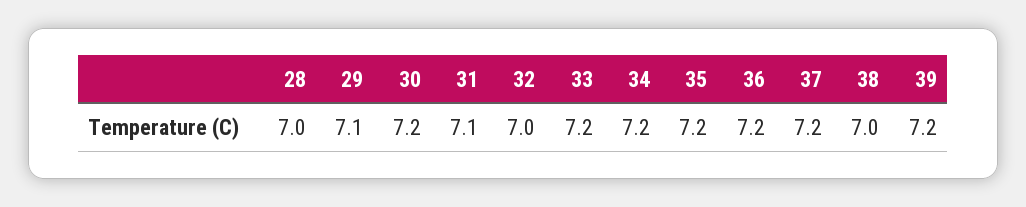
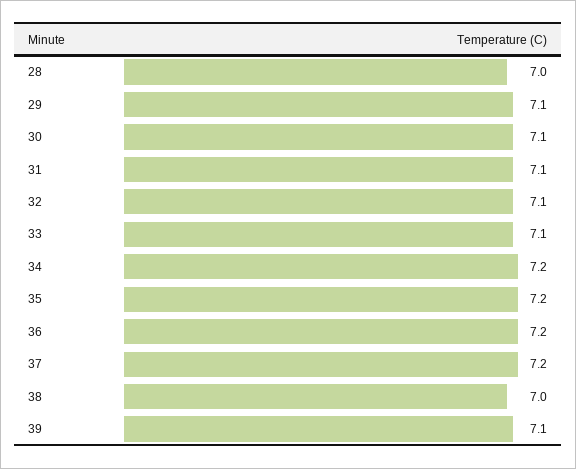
  {
    "28": 7,
    "29": 7.1,
-   "30": 7.2,
+   "30": 7.1,
    "31": 7.1,
-   "32": 7,
+   "32": 7.1,
-   "33": 7.2,
+   "33": 7.1,
    "34": 7.2,
    "35": 7.2,
    "36": 7.2,
    "37": 7.2,
    "38": 7,
-   "39": 7.2
+   "39": 7.1
  }

